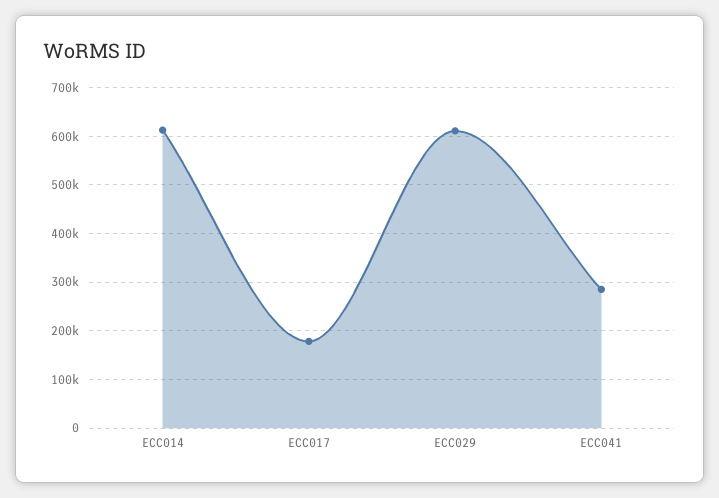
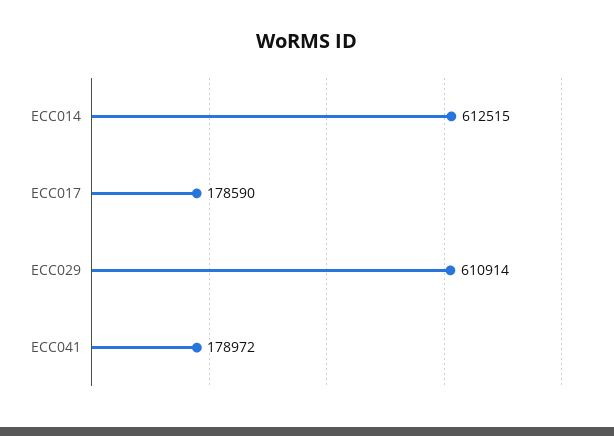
  {
    "ECC014": 612515,
    "ECC017": 178590,
    "ECC029": 610914,
-   "ECC041": 280000
+   "ECC041": 178972
  }

